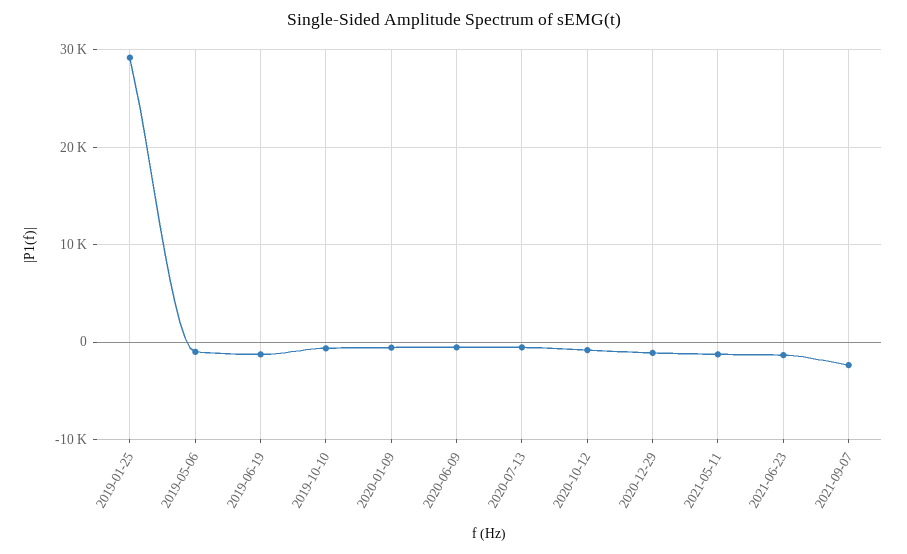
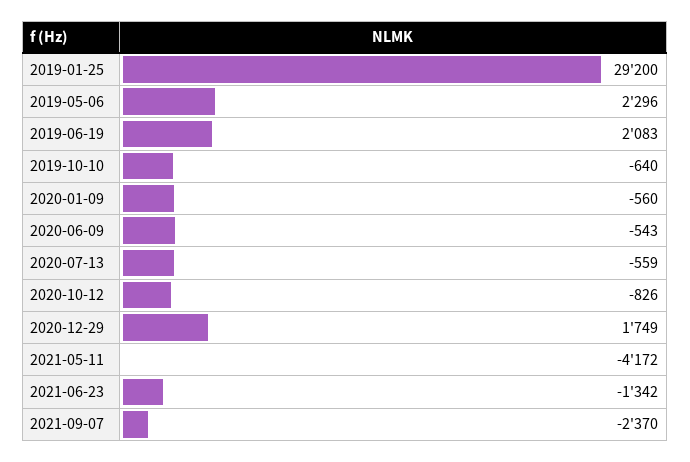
  {
    "2019-01-25": 29200,
-   "2019-05-06": -1000,
+   "2019-05-06": 2296,
-   "2019-06-19": -1000,
+   "2019-06-19": 2083,
    "2019-10-10": -640,
    "2020-01-09": -560,
    "2020-06-09": -543,
    "2020-07-13": -559,
    "2020-10-12": -826,
-   "2020-12-29": -1000,
+   "2020-12-29": 1749,
-   "2021-05-11": -1000,
+   "2021-05-11": -4172,
    "2021-06-23": -1342,
    "2021-09-07": -2370
  }

